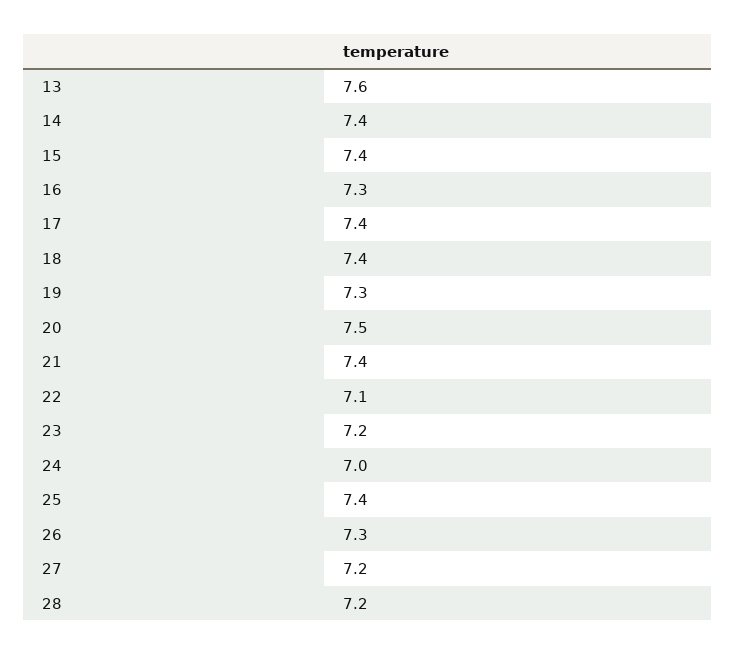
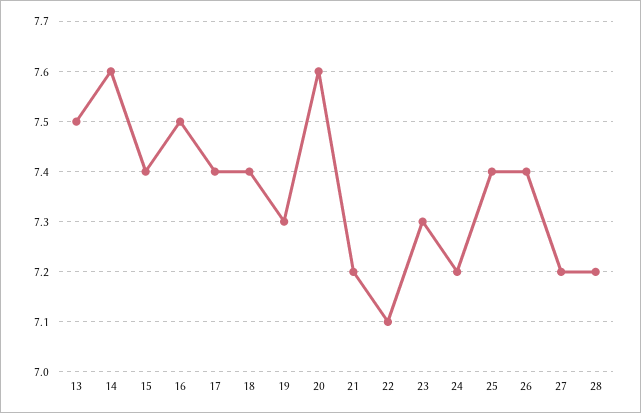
  {
-   "13": 7.6,
+   "13": 7.5,
-   "14": 7.4,
+   "14": 7.6,
    "15": 7.4,
-   "16": 7.3,
+   "16": 7.5,
    "17": 7.4,
    "18": 7.4,
    "19": 7.3,
-   "20": 7.5,
+   "20": 7.6,
-   "21": 7.4,
+   "21": 7.2,
    "22": 7.1,
-   "23": 7.2,
+   "23": 7.3,
-   "24": 7,
+   "24": 7.2,
    "25": 7.4,
-   "26": 7.3,
+   "26": 7.4,
    "27": 7.2,
    "28": 7.2
  }

